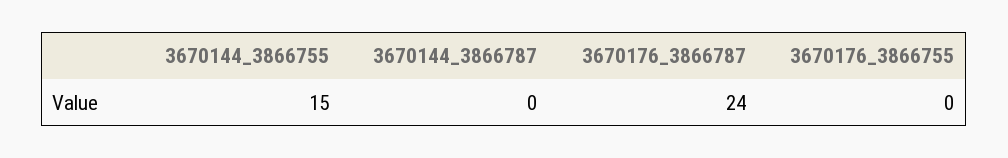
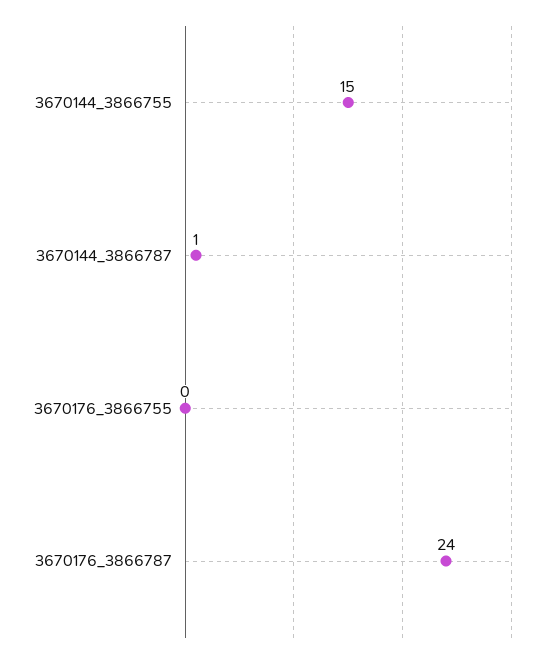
  {
    "3670144_3866755": 15,
-   "3670144_3866787": 0,
+   "3670144_3866787": 1,
    "3670176_3866787": 24,
    "3670176_3866755": 0
  }

